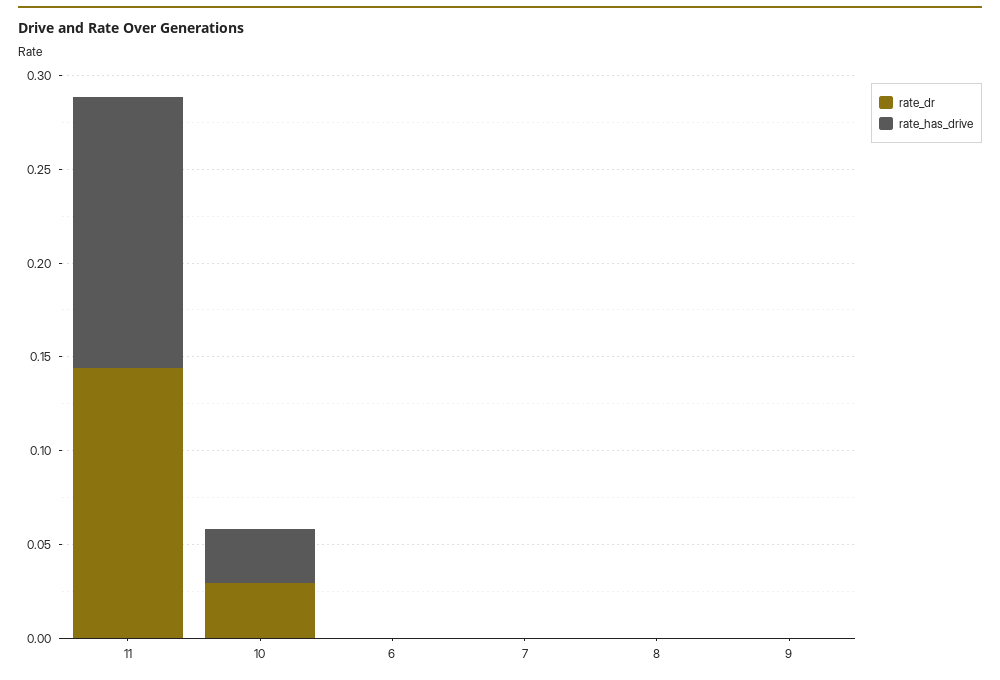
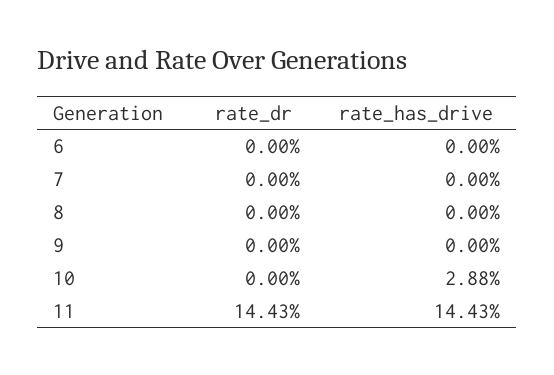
  {
    "rate_dr": {
      "11": 0.1443,
-     "10": 0.03,
+     "10": 0,
      "6": 0,
      "7": 0,
      "8": 0,
      "9": 0
    },
    "rate_has_drive": {
      "11": 0.1443,
      "10": 0.0288,
      "6": 0,
      "7": 0,
      "8": 0,
      "9": 0
    }
  }

